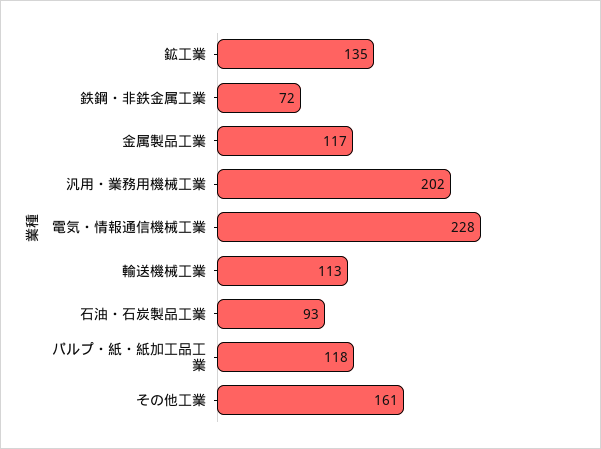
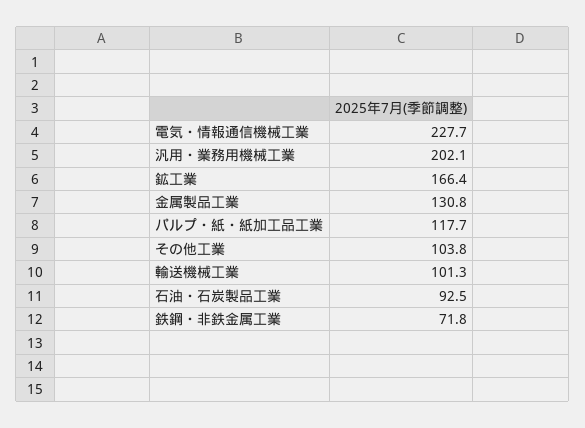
  {
-   "鉱工業": 135,
+   "鉱工業": 166.4,
    "鉄鋼・非鉄金属工業": 71.8,
-   "金属製品工業": 117,
+   "金属製品工業": 130.8,
    "汎用・業務用機械工業": 202.1,
    "電気・情報通信機械工業": 227.7,
-   "輸送機械工業": 113,
+   "輸送機械工業": 101.3,
    "石油・石炭製品工業": 92.5,
    "パルプ・紙・紙加工品工業": 117.7,
-   "その他工業": 161
+   "その他工業": 103.8
  }

